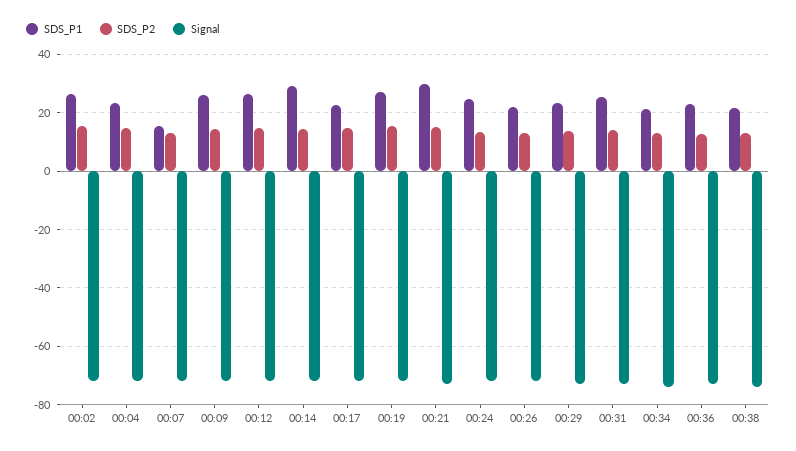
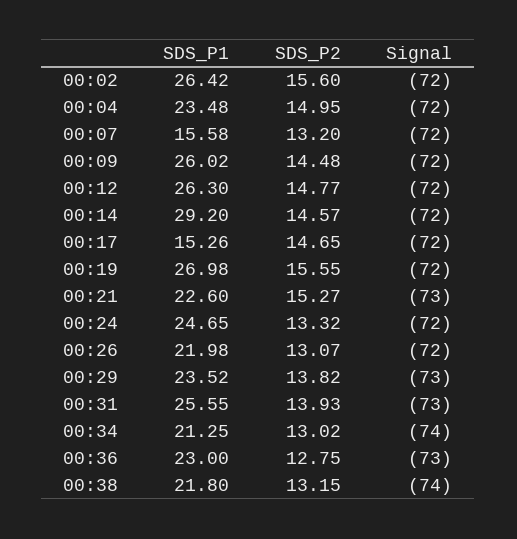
  {
    "SDS_P1": {
      "00:02": 26.42,
      "00:04": 23.48,
      "00:07": 15.58,
      "00:09": 26.02,
      "00:12": 26.3,
      "00:14": 29.2,
-     "00:17": 22.5,
+     "00:17": 15.26,
      "00:19": 26.98,
-     "00:21": 30,
+     "00:21": 22.6,
      "00:24": 24.65,
      "00:26": 21.98,
      "00:29": 23.52,
      "00:31": 25.55,
      "00:34": 21.25,
      "00:36": 23,
      "00:38": 21.8
    },
    "SDS_P2": {
      "00:02": 15.6,
      "00:04": 14.95,
      "00:07": 13.2,
      "00:09": 14.48,
      "00:12": 14.77,
      "00:14": 14.57,
      "00:17": 14.65,
      "00:19": 15.55,
      "00:21": 15.27,
      "00:24": 13.32,
      "00:26": 13.07,
      "00:29": 13.82,
      "00:31": 13.93,
      "00:34": 13.02,
      "00:36": 12.75,
      "00:38": 13.15
    },
    "Signal": {
      "00:02": -72,
      "00:04": -72,
      "00:07": -72,
      "00:09": -72,
      "00:12": -72,
      "00:14": -72,
      "00:17": -72,
      "00:19": -72,
      "00:21": -73,
      "00:24": -72,
      "00:26": -72,
      "00:29": -73,
      "00:31": -73,
      "00:34": -74,
      "00:36": -73,
      "00:38": -74
    }
  }

